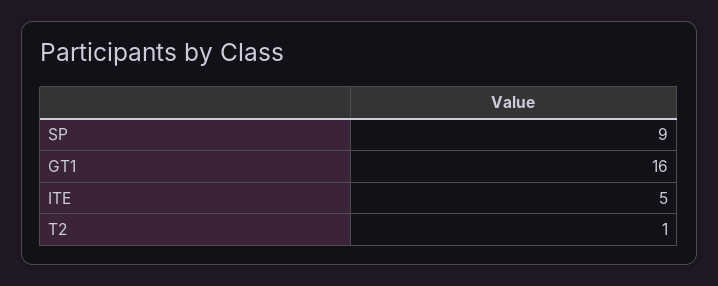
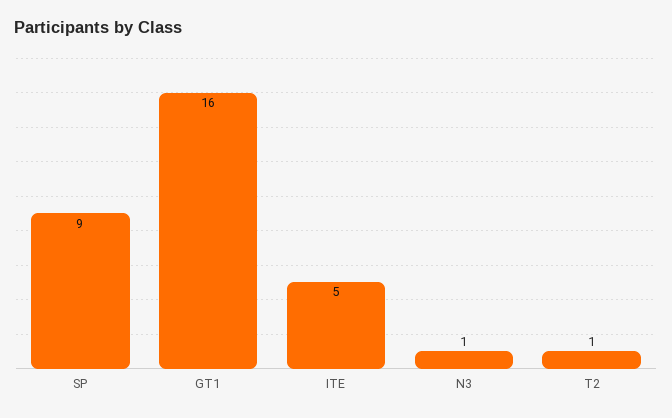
  {
    "SP": 9,
    "GT1": 16,
    "ITE": 5,
-   "T2": 1
+   "T2": 1,
+   "N3": 1
  }

